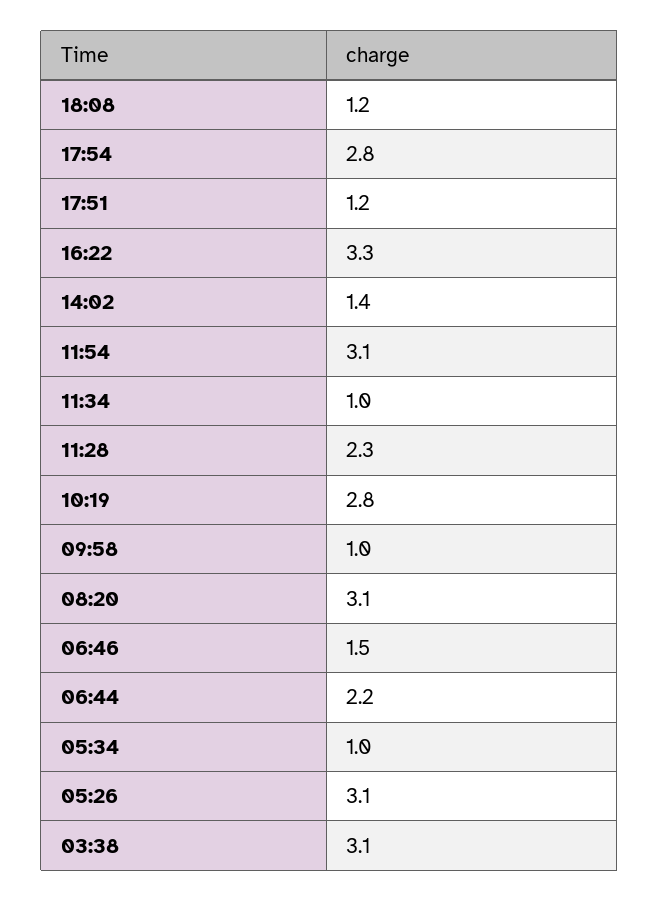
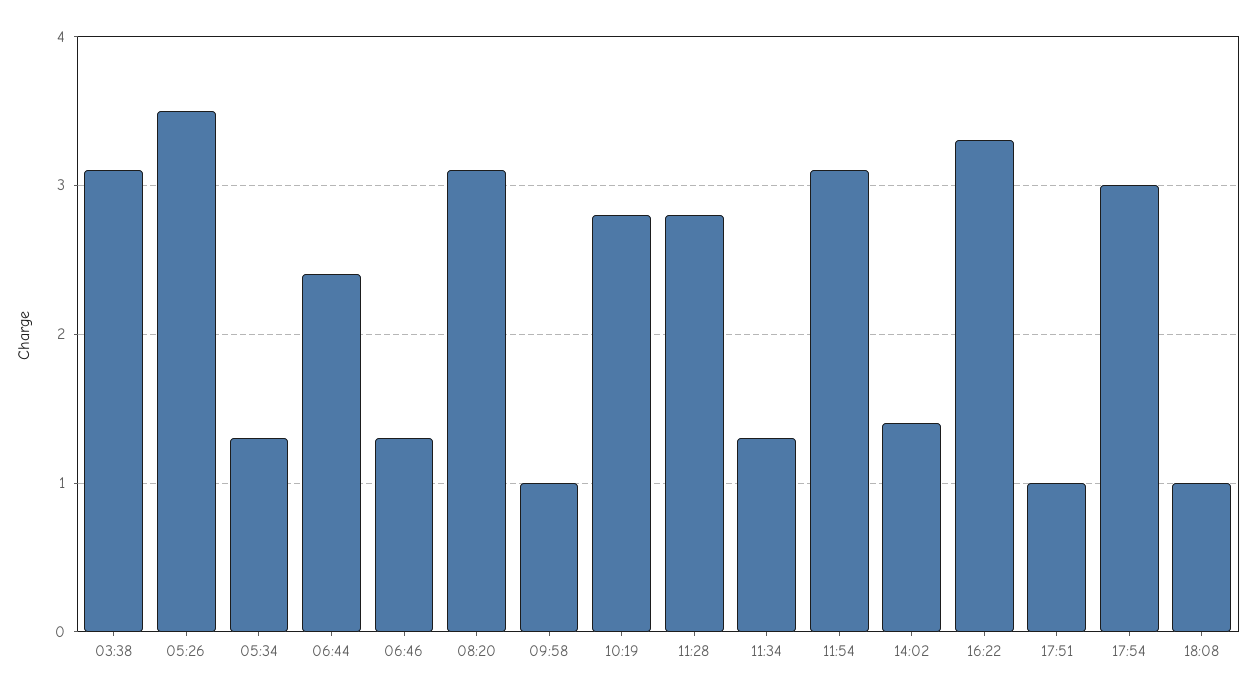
  {
-   "18:08": 1.2,
+   "18:08": 1,
-   "17:54": 2.8,
+   "17:54": 3,
-   "17:51": 1.2,
+   "17:51": 1,
    "16:22": 3.3,
    "14:02": 1.4,
    "11:54": 3.1,
-   "11:34": 1,
+   "11:34": 1.3,
-   "11:28": 2.3,
+   "11:28": 2.8,
    "10:19": 2.8,
    "09:58": 1,
    "08:20": 3.1,
-   "06:46": 1.5,
+   "06:46": 1.3,
-   "06:44": 2.2,
+   "06:44": 2.4,
-   "05:34": 1,
+   "05:34": 1.3,
-   "05:26": 3.1,
+   "05:26": 3.5,
    "03:38": 3.1
  }

